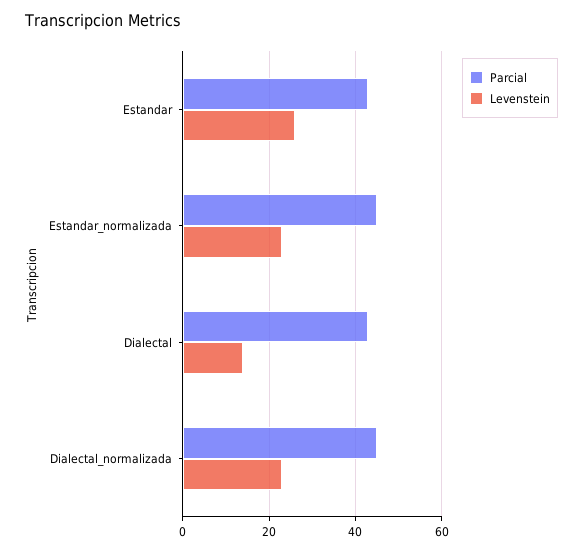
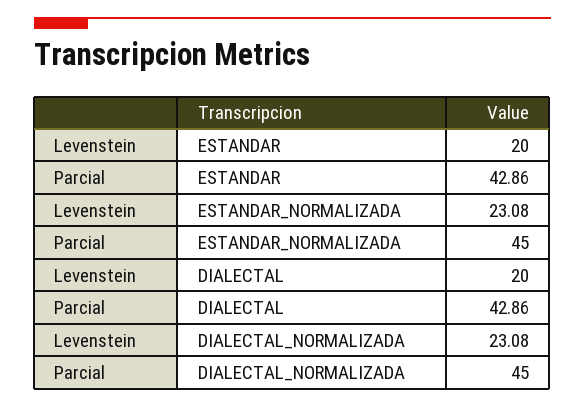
  {
    "Parcial": {
      "Estandar": 42.86,
      "Estandar_normalizada": 45,
      "Dialectal": 42.86,
      "Dialectal_normalizada": 45
    },
    "Levenstein": {
-     "Estandar": 26,
+     "Estandar": 20,
      "Estandar_normalizada": 23.08,
-     "Dialectal": 14,
+     "Dialectal": 20,
      "Dialectal_normalizada": 23.08
    }
  }

